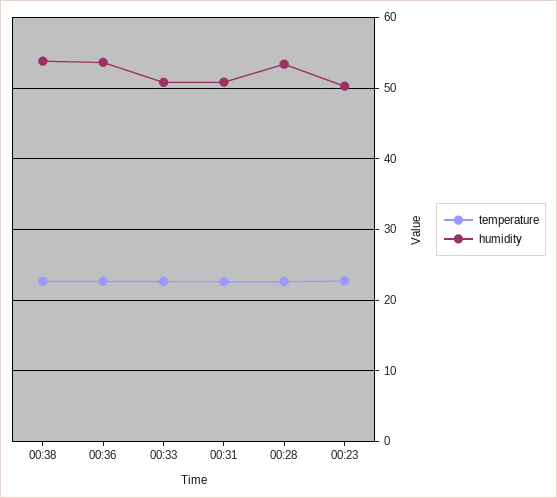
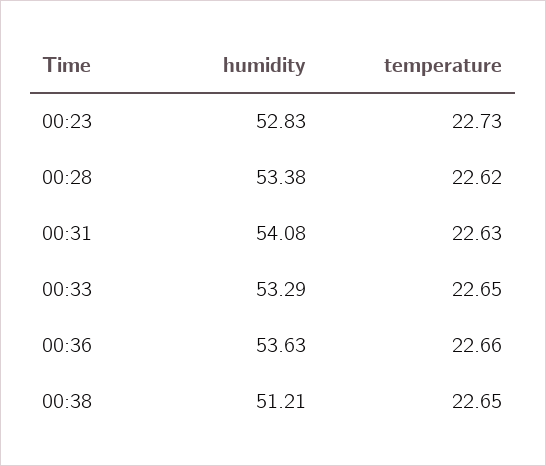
  {
    "temperature": {
      "00:38": 22.65,
      "00:36": 22.66,
      "00:33": 22.65,
      "00:31": 22.63,
      "00:28": 22.62,
      "00:23": 22.73
    },
    "humidity": {
-     "00:38": 54,
+     "00:38": 51.21,
      "00:36": 53.63,
-     "00:33": 51,
+     "00:33": 53.29,
-     "00:31": 51,
+     "00:31": 54.08,
      "00:28": 53.38,
-     "00:23": 50
+     "00:23": 52.83
    }
  }

